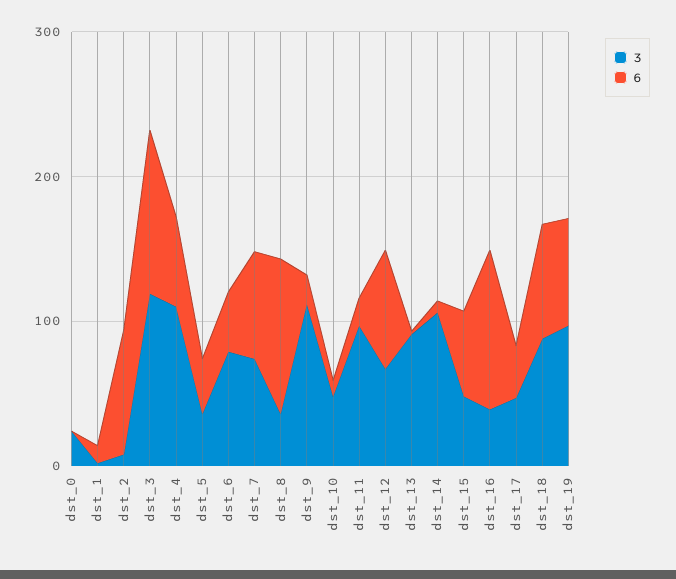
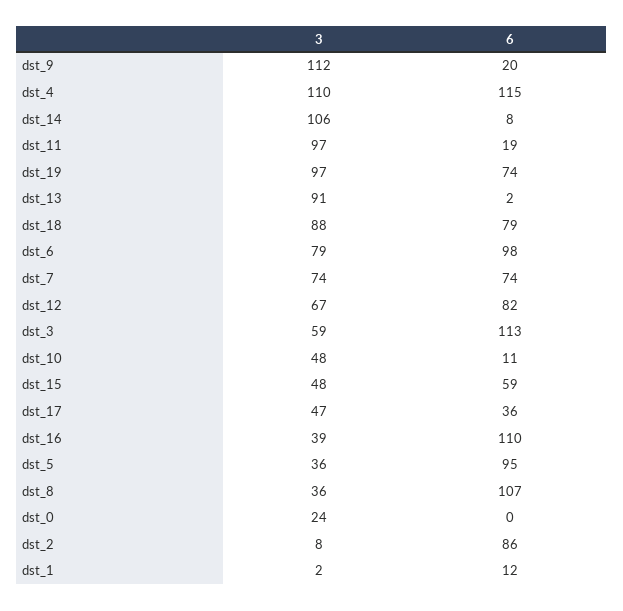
  {
    "3": {
      "dst_0": 24,
      "dst_1": 2,
      "dst_2": 8,
-     "dst_3": 120,
+     "dst_3": 59,
      "dst_4": 110,
      "dst_5": 36,
      "dst_6": 79,
      "dst_7": 74,
      "dst_8": 36,
      "dst_9": 112,
      "dst_10": 48,
      "dst_11": 97,
      "dst_12": 67,
      "dst_13": 91,
      "dst_14": 106,
      "dst_15": 48,
      "dst_16": 39,
      "dst_17": 47,
      "dst_18": 88,
      "dst_19": 97
    },
    "6": {
      "dst_0": 0,
      "dst_1": 12,
      "dst_2": 86,
      "dst_3": 113,
-     "dst_4": 60,
+     "dst_4": 115,
-     "dst_5": 40,
+     "dst_5": 95,
-     "dst_6": 40,
+     "dst_6": 98,
      "dst_7": 74,
      "dst_8": 107,
      "dst_9": 20,
      "dst_10": 11,
      "dst_11": 19,
      "dst_12": 82,
      "dst_13": 2,
      "dst_14": 8,
      "dst_15": 59,
      "dst_16": 110,
      "dst_17": 36,
      "dst_18": 79,
      "dst_19": 74
    }
  }

